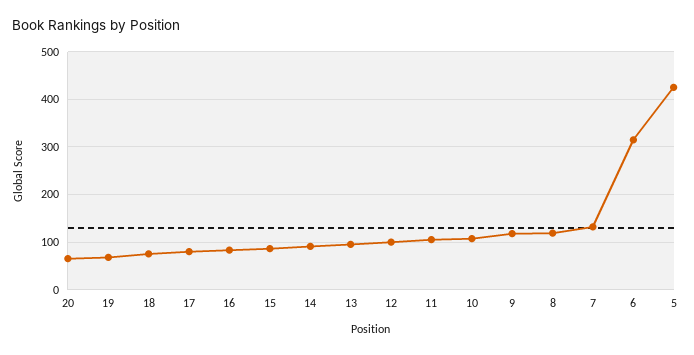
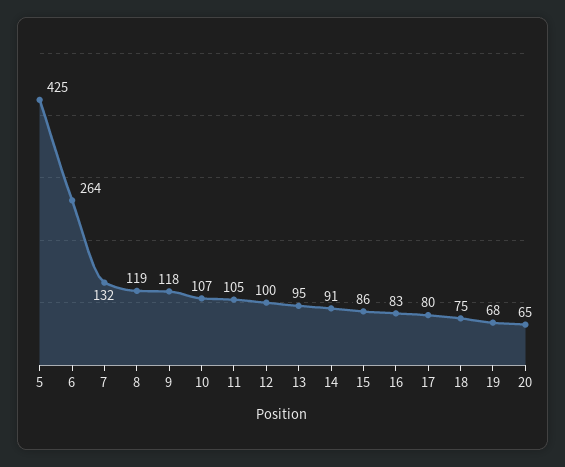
  {
    "20": 65,
    "19": 68,
    "18": 75,
    "17": 80,
    "16": 83,
    "15": 86,
    "14": 91,
    "13": 95,
    "12": 100,
    "11": 105,
    "10": 107,
    "9": 118,
    "8": 119,
    "7": 132,
-   "6": 320,
+   "6": 264,
    "5": 425
  }

